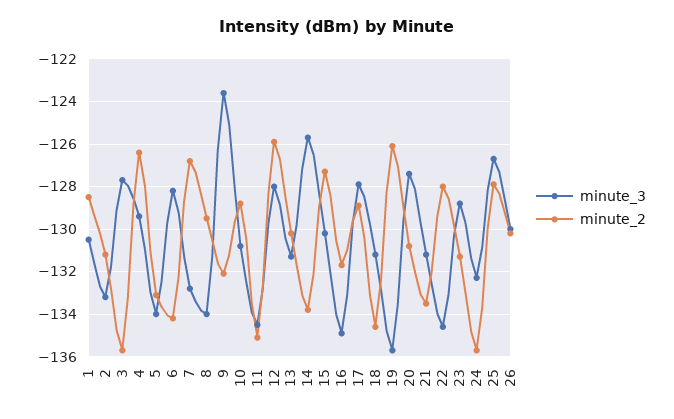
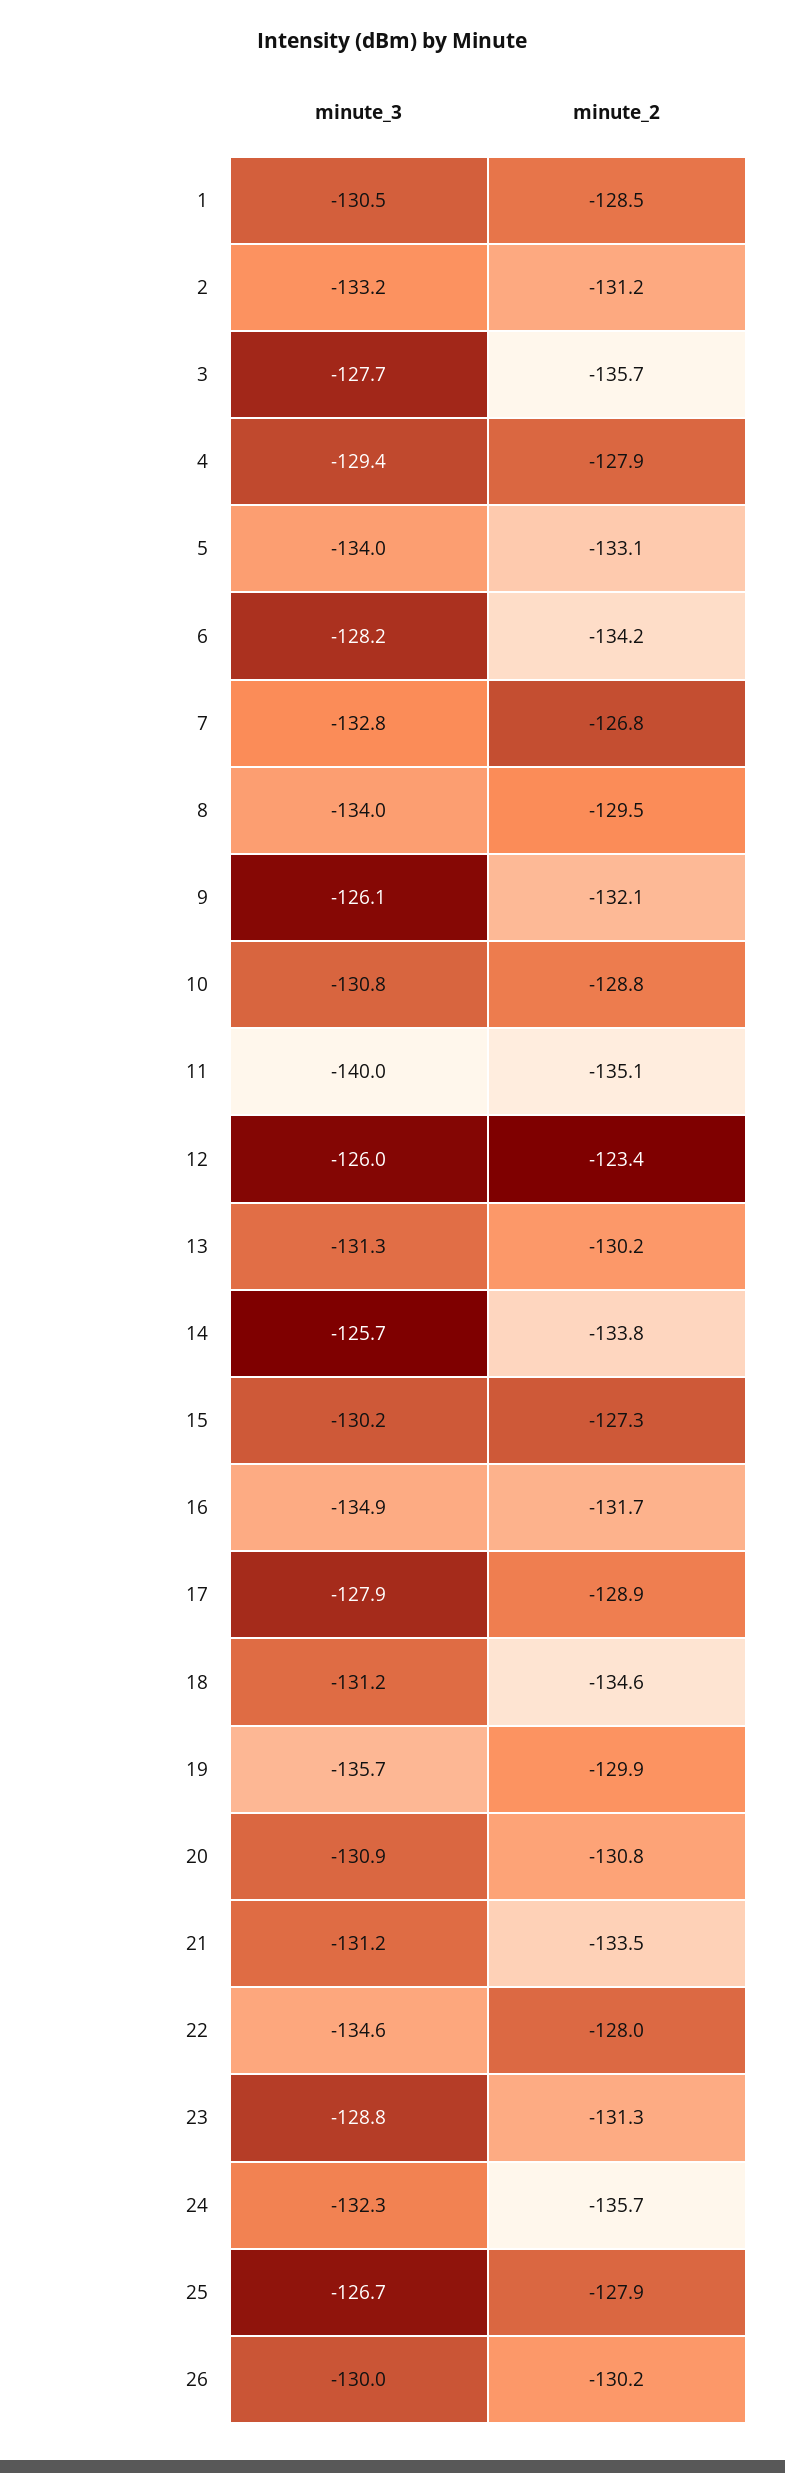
  {
    "minute_3": {
      "1": -130.5,
      "2": -133.2,
      "3": -127.7,
      "4": -129.4,
      "5": -134,
      "6": -128.2,
      "7": -132.8,
      "8": -134,
-     "9": -123.5,
+     "9": -126.1,
      "10": -130.8,
-     "11": -134.5,
+     "11": -140,
-     "12": -128,
+     "12": -126,
      "13": -131.3,
      "14": -125.7,
      "15": -130.2,
      "16": -134.9,
      "17": -127.9,
      "18": -131.2,
      "19": -135.7,
-     "20": -127.5,
+     "20": -130.9,
      "21": -131.2,
      "22": -134.6,
      "23": -128.8,
      "24": -132.3,
      "25": -126.7,
      "26": -130
    },
    "minute_2": {
      "1": -128.5,
      "2": -131.2,
      "3": -135.7,
-     "4": -126.5,
+     "4": -127.9,
      "5": -133.1,
      "6": -134.2,
      "7": -126.8,
      "8": -129.5,
      "9": -132.1,
      "10": -128.8,
      "11": -135.1,
-     "12": -126,
+     "12": -123.4,
      "13": -130.2,
      "14": -133.8,
      "15": -127.3,
      "16": -131.7,
      "17": -128.9,
      "18": -134.6,
-     "19": -126,
+     "19": -129.9,
      "20": -130.8,
      "21": -133.5,
      "22": -128,
      "23": -131.3,
      "24": -135.7,
      "25": -127.9,
      "26": -130.2
    }
  }

